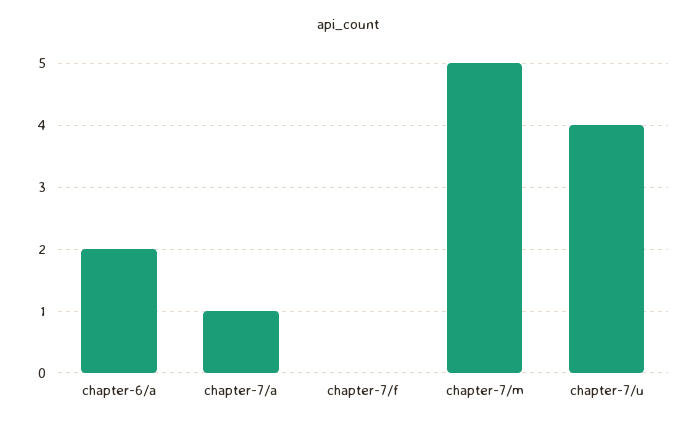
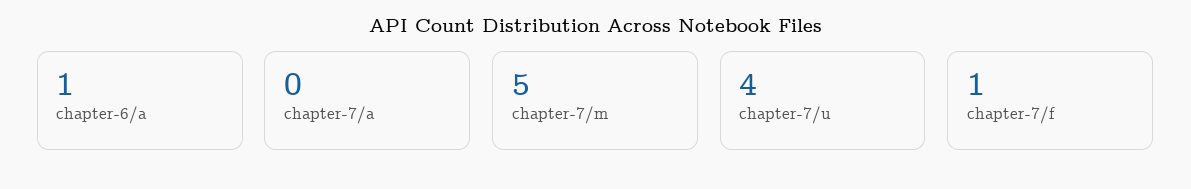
  {
-   "chapter-6/a": 2,
+   "chapter-6/a": 1,
-   "chapter-7/a": 1,
+   "chapter-7/a": 0,
-   "chapter-7/f": 0,
+   "chapter-7/f": 1,
    "chapter-7/m": 5,
    "chapter-7/u": 4
  }

